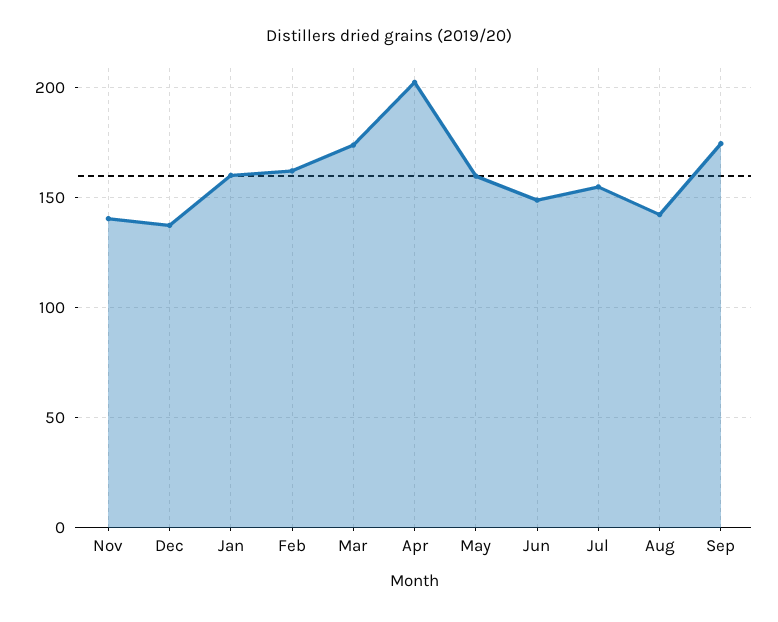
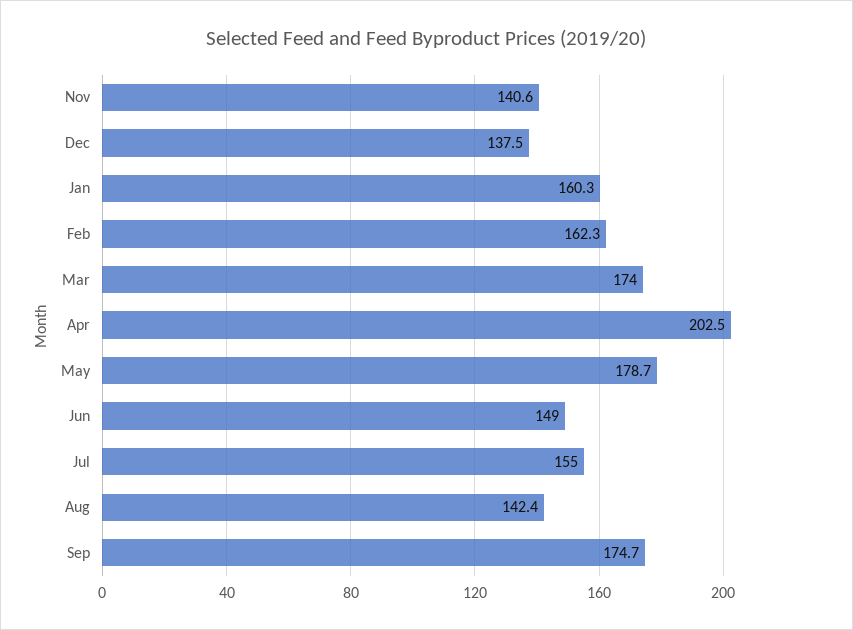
  {
    "Nov": 140.6,
    "Dec": 137.5,
    "Jan": 160.3,
    "Feb": 162.3,
    "Mar": 174,
    "Apr": 202.5,
-   "May": 160,
+   "May": 178.7,
    "Jun": 149,
    "Jul": 155,
    "Aug": 142.4,
    "Sep": 174.7
  }

